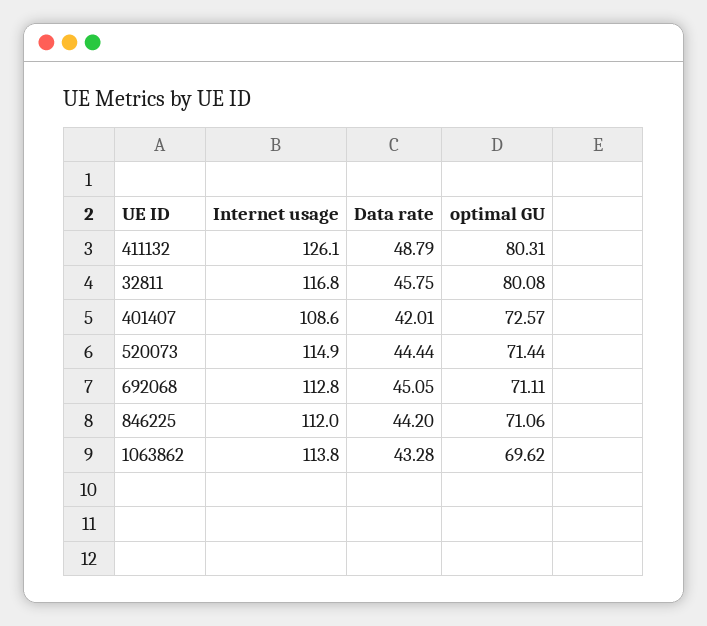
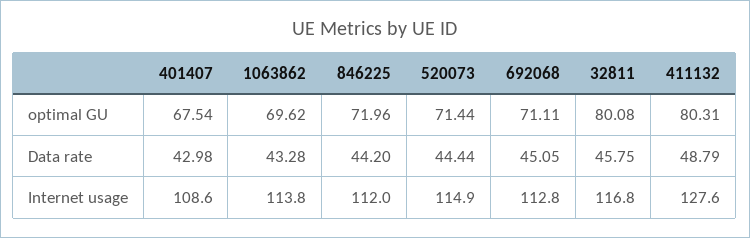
  {
    "Internet usage": {
-     "411132": 126.1,
+     "411132": 127.6,
      "32811": 116.8,
      "401407": 108.6,
      "520073": 114.9,
      "692068": 112.8,
      "846225": 112,
      "1063862": 113.8
    },
    "Data rate": {
      "411132": 48.79,
      "32811": 45.75,
-     "401407": 42.01,
+     "401407": 42.98,
      "520073": 44.44,
      "692068": 45.05,
      "846225": 44.2,
      "1063862": 43.28
    },
    "optimal GU": {
      "411132": 80.31,
      "32811": 80.08,
-     "401407": 72.57,
+     "401407": 67.54,
      "520073": 71.44,
      "692068": 71.11,
-     "846225": 71.06,
+     "846225": 71.96,
      "1063862": 69.62
    }
  }

